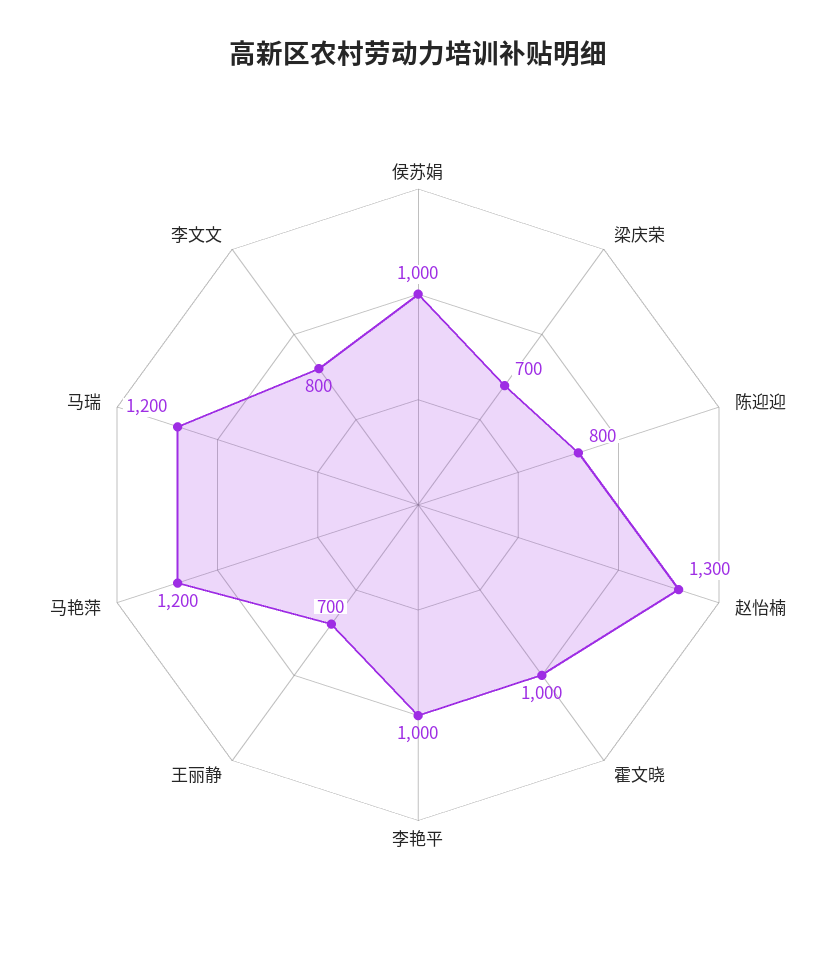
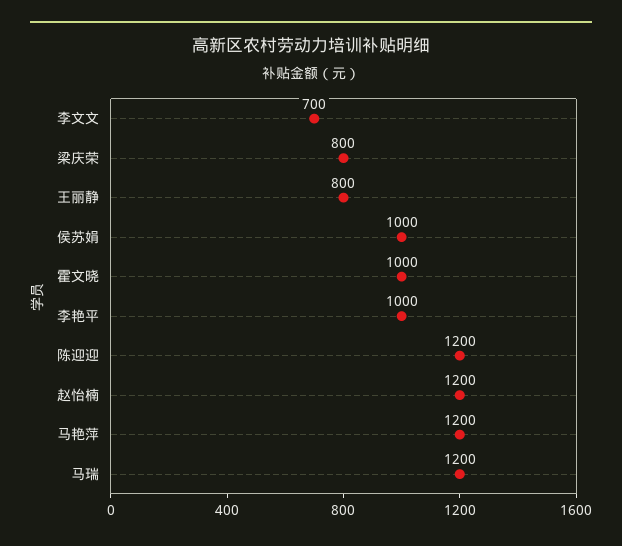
  {
    "侯苏娟": 1000,
-   "梁庆荣": 700,
+   "梁庆荣": 800,
-   "陈迎迎": 800,
+   "陈迎迎": 1200,
-   "赵怡楠": 1300,
+   "赵怡楠": 1200,
    "霍文晓": 1000,
    "李艳平": 1000,
-   "王丽静": 700,
+   "王丽静": 800,
    "马艳萍": 1200,
    "马瑞": 1200,
-   "李文文": 800
+   "李文文": 700
  }

